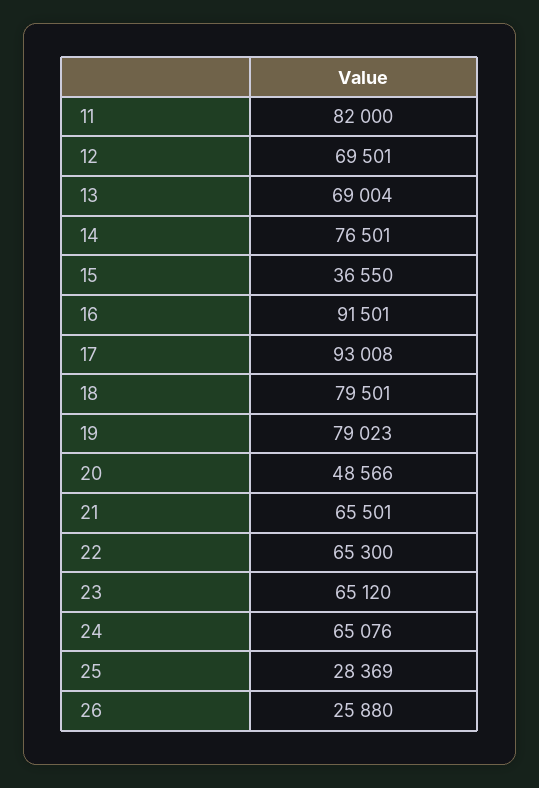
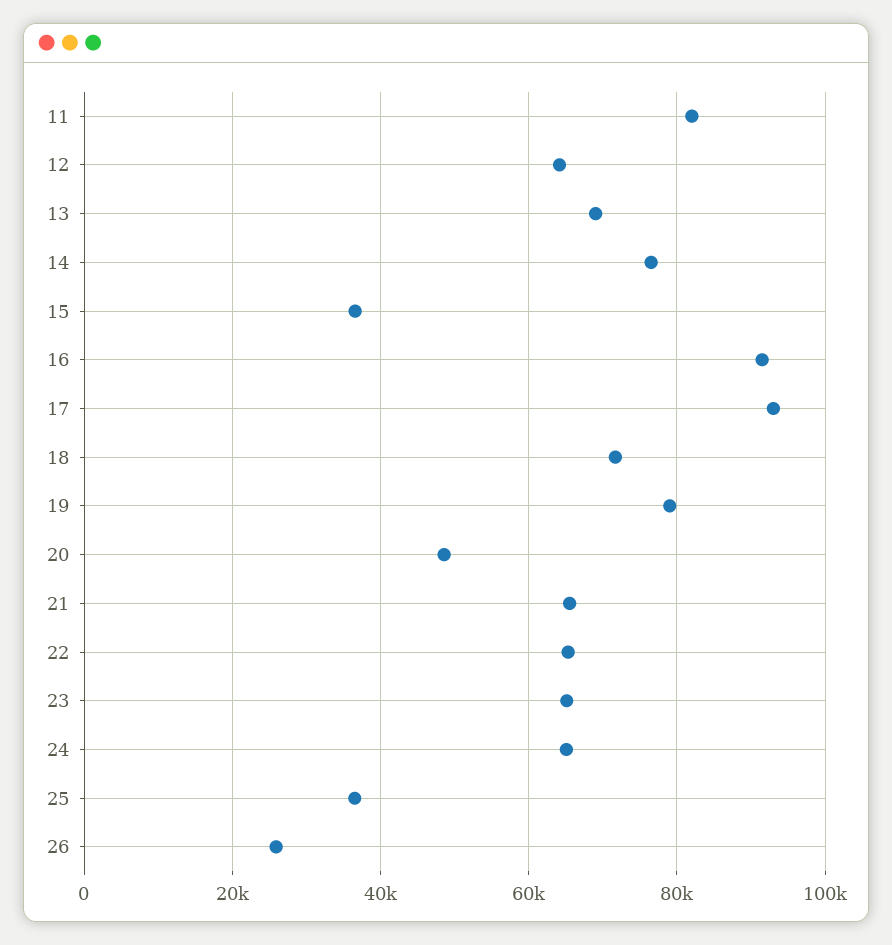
  {
    "11": 82000,
-   "12": 69501,
+   "12": 64000,
    "13": 69004,
    "14": 76501,
    "15": 36550,
    "16": 91501,
    "17": 93008,
-   "18": 79501,
+   "18": 72000,
    "19": 79023,
    "20": 48566,
    "21": 65501,
    "22": 65300,
    "23": 65120,
    "24": 65076,
-   "25": 28369,
+   "25": 36000,
    "26": 25880
  }

